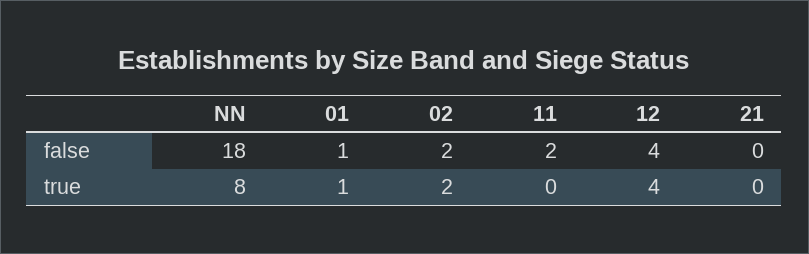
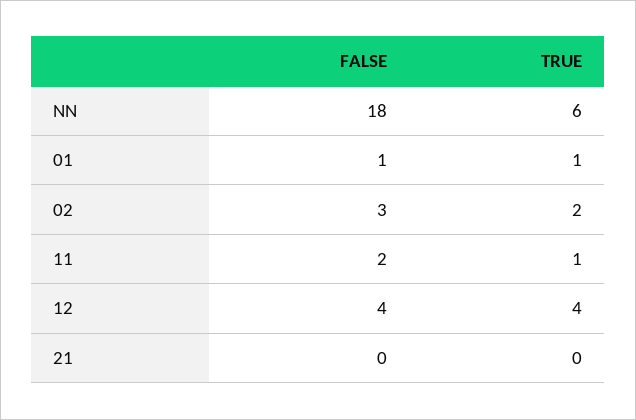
  {
    "NN": {
      "false": 18,
-     "true": 8
+     "true": 6
    },
    "01": {
      "false": 1,
      "true": 1
    },
    "02": {
-     "false": 2,
+     "false": 3,
      "true": 2
    },
    "11": {
      "false": 2,
-     "true": 0
+     "true": 1
    },
    "12": {
      "false": 4,
      "true": 4
    },
    "21": {
      "false": 0,
      "true": 0
    }
  }

